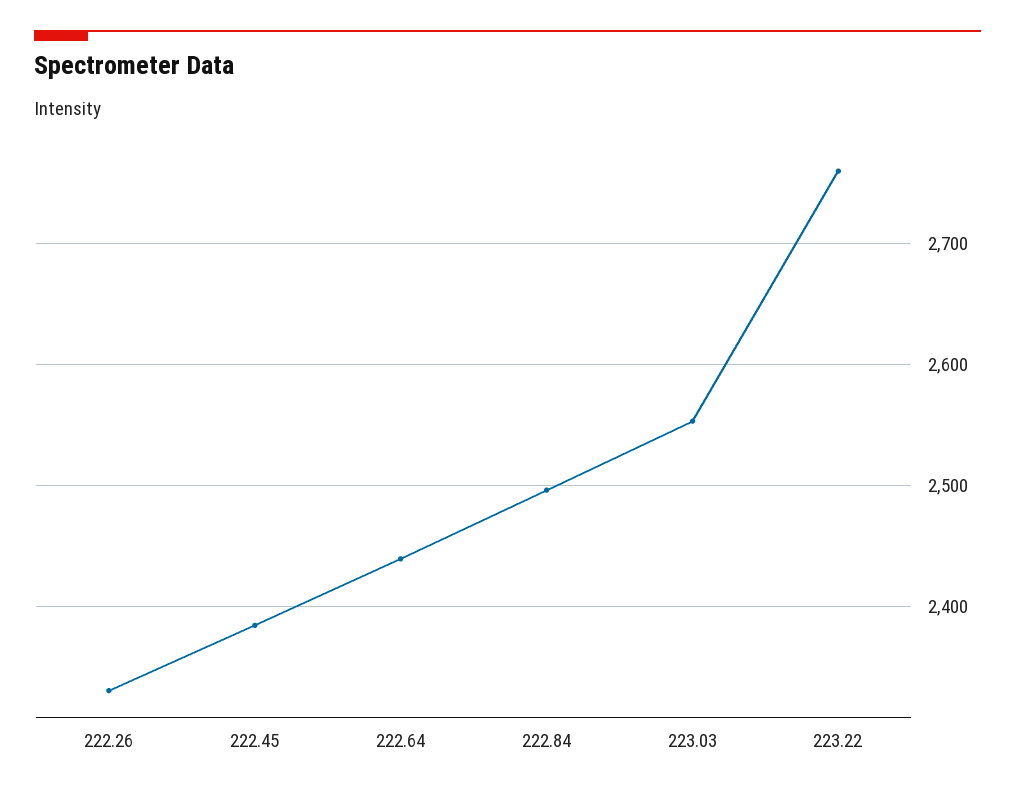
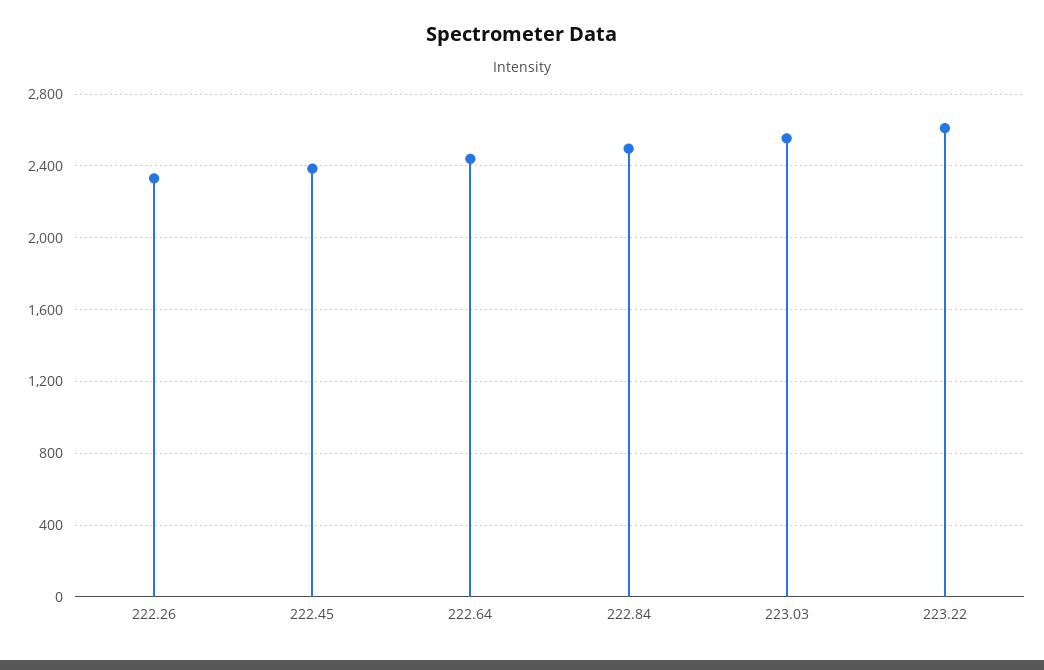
  {
    "222.26": 2330,
    "222.45": 2380,
    "222.64": 2440,
    "222.84": 2500,
    "223.03": 2550,
-   "223.22": 2760
+   "223.22": 2600
  }

